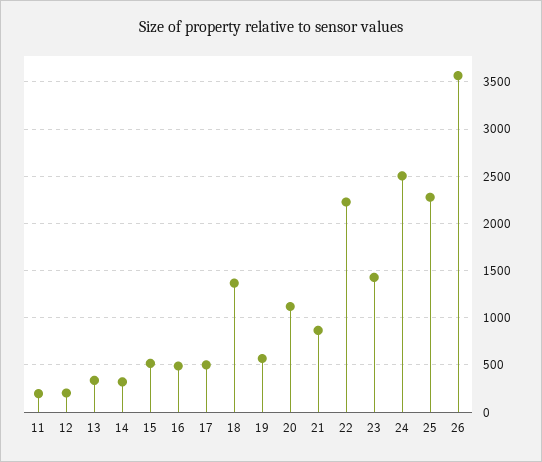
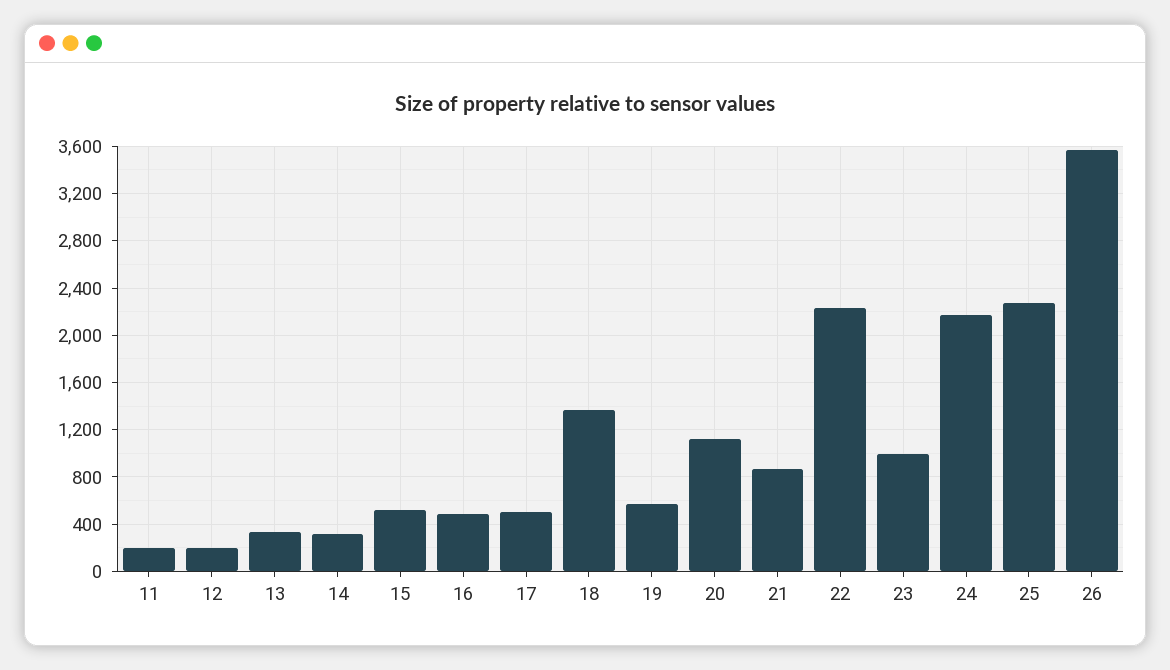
  {
    "11": 200,
    "12": 200,
    "13": 300,
    "14": 300,
    "15": 500,
    "16": 500,
    "17": 500,
    "18": 1400,
    "19": 600,
    "20": 1100,
    "21": 900,
    "22": 2200,
-   "23": 1400,
+   "23": 1000,
-   "24": 2500,
+   "24": 2200,
    "25": 2300,
    "26": 3600
  }

